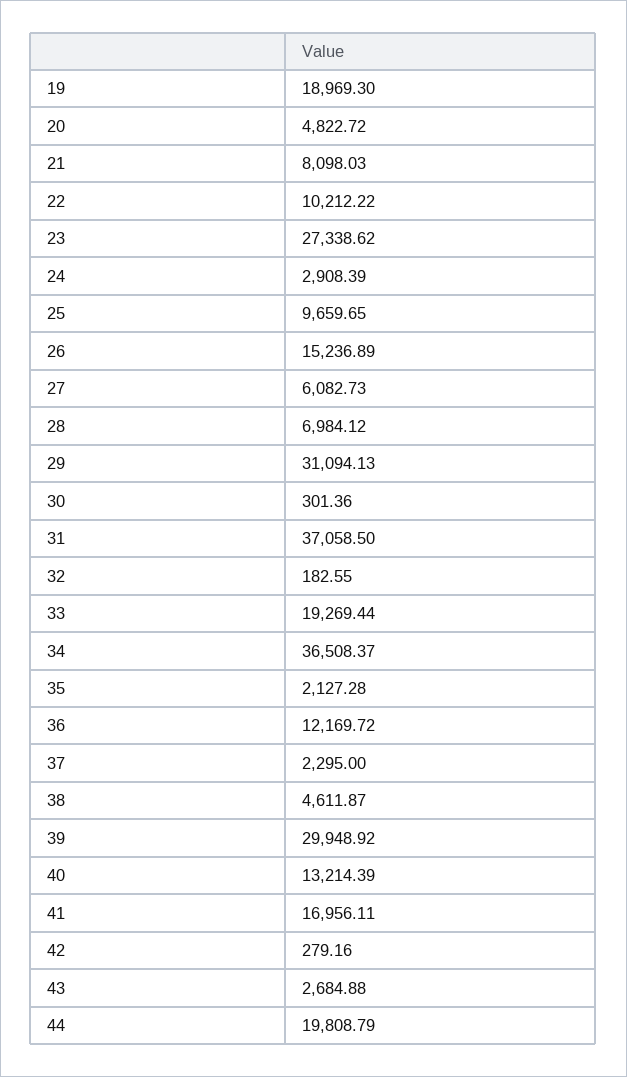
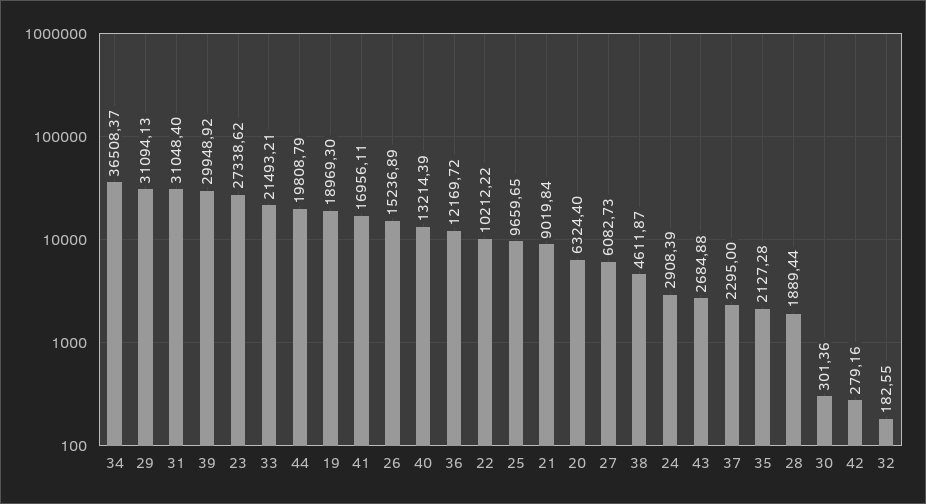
  {
    "19": 18969.3,
-   "20": 4822.72,
+   "20": 6324.4,
-   "21": 8098.03,
+   "21": 9019.84,
    "22": 10212.22,
    "23": 27338.62,
    "24": 2908.39,
    "25": 9659.65,
    "26": 15236.89,
    "27": 6082.73,
-   "28": 6984.12,
+   "28": 1889.44,
    "29": 31094.13,
    "30": 301.36,
-   "31": 37058.5,
+   "31": 31048.4,
    "32": 182.55,
-   "33": 19269.44,
+   "33": 21493.21,
    "34": 36508.37,
    "35": 2127.28,
    "36": 12169.72,
    "37": 2295,
    "38": 4611.87,
    "39": 29948.92,
    "40": 13214.39,
    "41": 16956.11,
    "42": 279.16,
    "43": 2684.88,
    "44": 19808.79
  }

